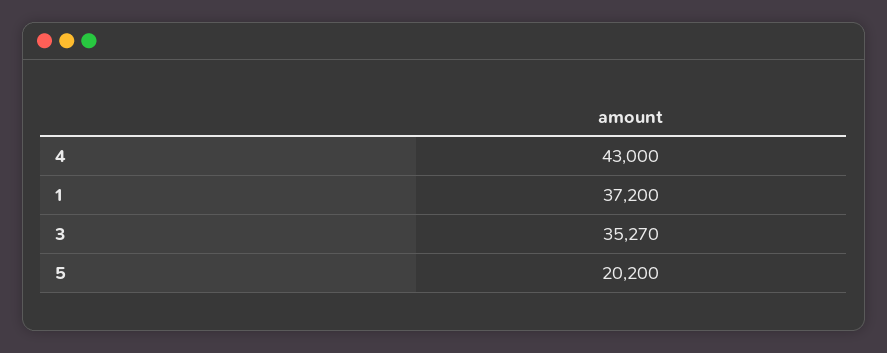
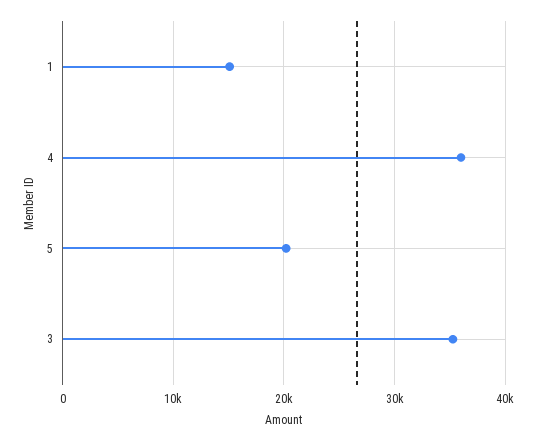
  {
-   "4": 43000,
+   "4": 36000,
-   "1": 37200,
+   "1": 15000,
    "3": 35270,
    "5": 20200
  }

